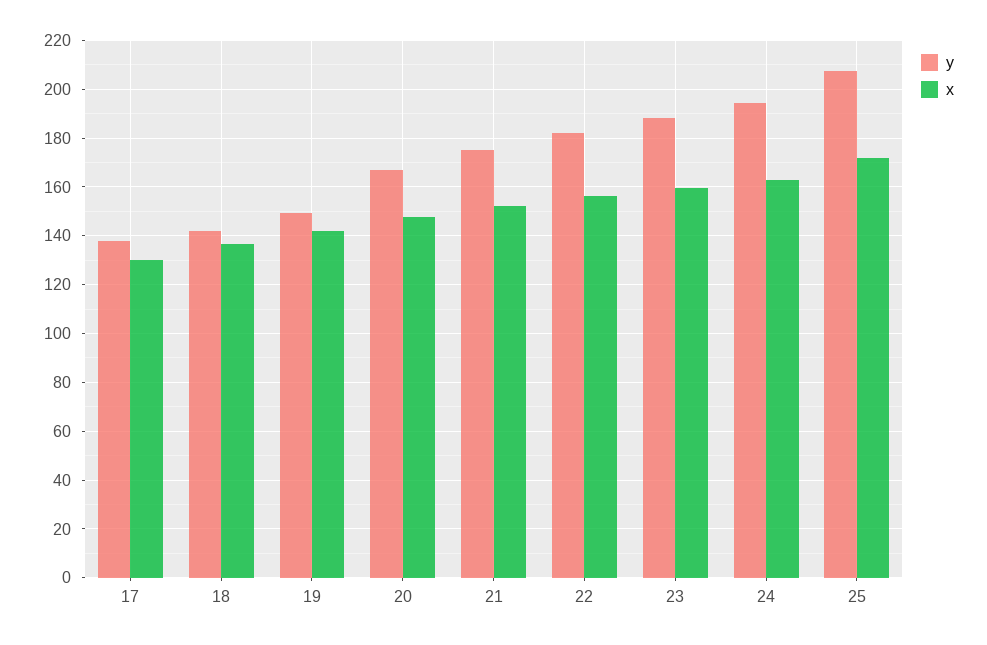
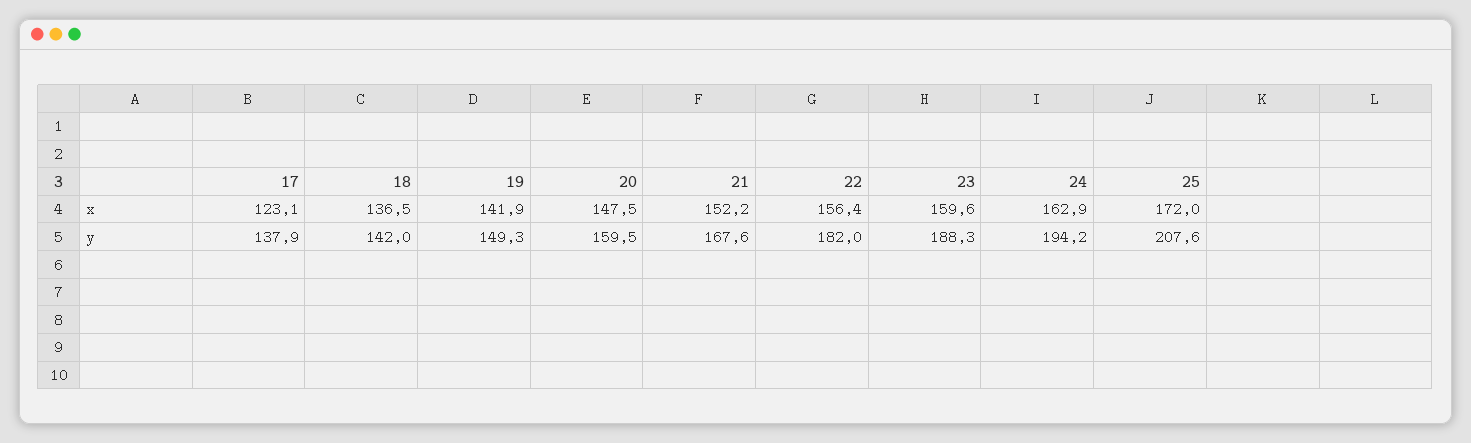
  {
    "y": {
      "17": 137.9,
      "18": 142,
      "19": 149.3,
-     "20": 167.5,
+     "20": 159.5,
-     "21": 175,
+     "21": 167.6,
      "22": 182,
      "23": 188.3,
      "24": 194.2,
      "25": 207.6
    },
    "x": {
-     "17": 130,
+     "17": 123.1,
      "18": 136.5,
      "19": 141.9,
      "20": 147.5,
      "21": 152.2,
      "22": 156.4,
      "23": 159.6,
      "24": 162.9,
      "25": 172
    }
  }

